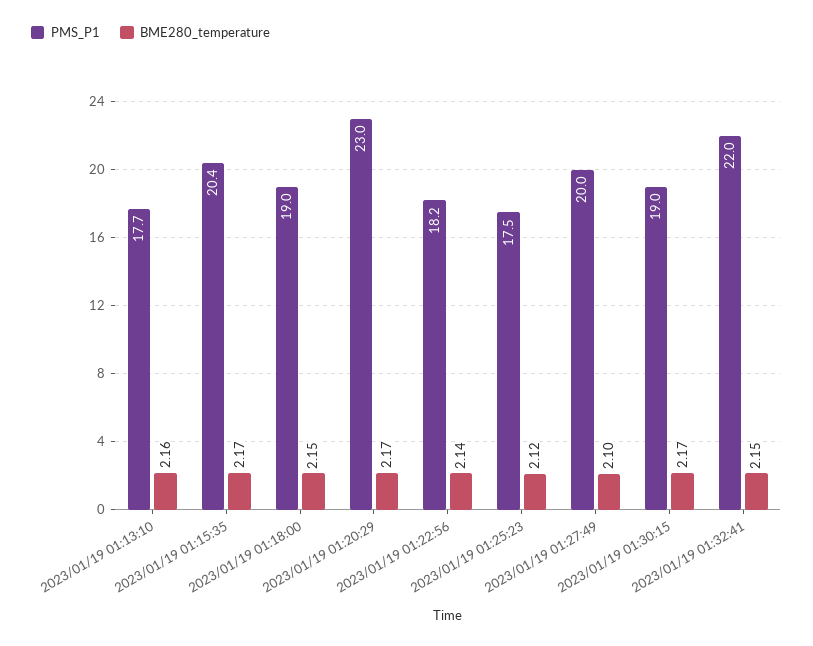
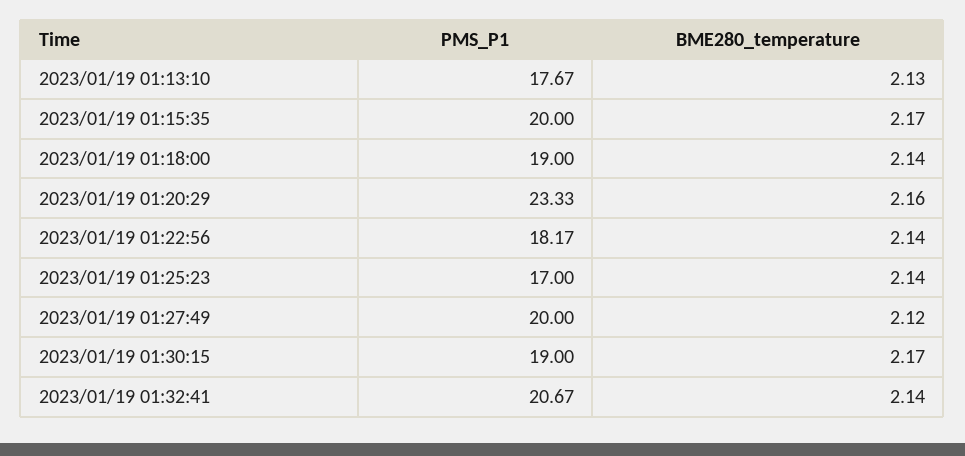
  {
    "PMS_P1": {
      "2023/01/19 01:13:10": 17.67,
-     "2023/01/19 01:15:35": 20.4,
+     "2023/01/19 01:15:35": 20,
      "2023/01/19 01:18:00": 19,
-     "2023/01/19 01:20:29": 23,
+     "2023/01/19 01:20:29": 23.33,
      "2023/01/19 01:22:56": 18.17,
-     "2023/01/19 01:25:23": 17.5,
+     "2023/01/19 01:25:23": 17,
      "2023/01/19 01:27:49": 20,
      "2023/01/19 01:30:15": 19,
-     "2023/01/19 01:32:41": 22
+     "2023/01/19 01:32:41": 20.67
    },
    "BME280_temperature": {
-     "2023/01/19 01:13:10": 2.16,
+     "2023/01/19 01:13:10": 2.13,
      "2023/01/19 01:15:35": 2.17,
-     "2023/01/19 01:18:00": 2.15,
+     "2023/01/19 01:18:00": 2.14,
-     "2023/01/19 01:20:29": 2.17,
+     "2023/01/19 01:20:29": 2.16,
      "2023/01/19 01:22:56": 2.14,
-     "2023/01/19 01:25:23": 2.12,
+     "2023/01/19 01:25:23": 2.14,
-     "2023/01/19 01:27:49": 2.1,
+     "2023/01/19 01:27:49": 2.12,
      "2023/01/19 01:30:15": 2.17,
-     "2023/01/19 01:32:41": 2.15
+     "2023/01/19 01:32:41": 2.14
    }
  }

